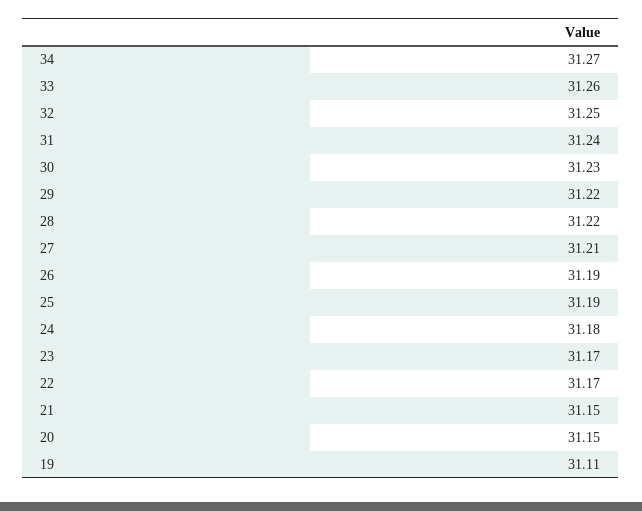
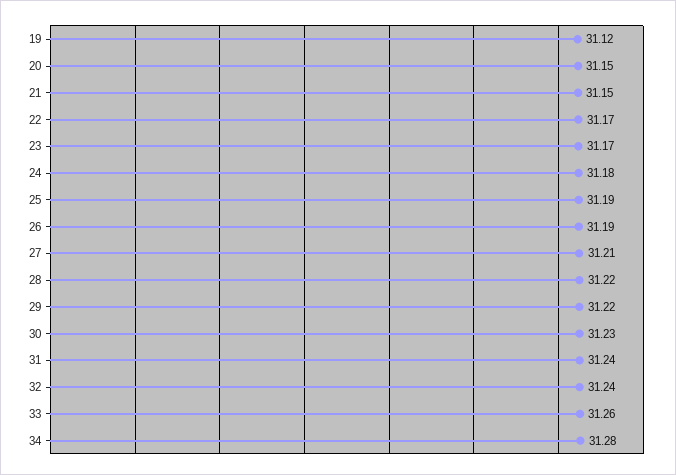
  {
-   "34": 31.27,
+   "34": 31.28,
    "33": 31.26,
-   "32": 31.25,
+   "32": 31.24,
    "31": 31.24,
    "30": 31.23,
    "29": 31.22,
    "28": 31.22,
    "27": 31.21,
    "26": 31.19,
    "25": 31.19,
    "24": 31.18,
    "23": 31.17,
    "22": 31.17,
    "21": 31.15,
    "20": 31.15,
-   "19": 31.11
+   "19": 31.12
  }

